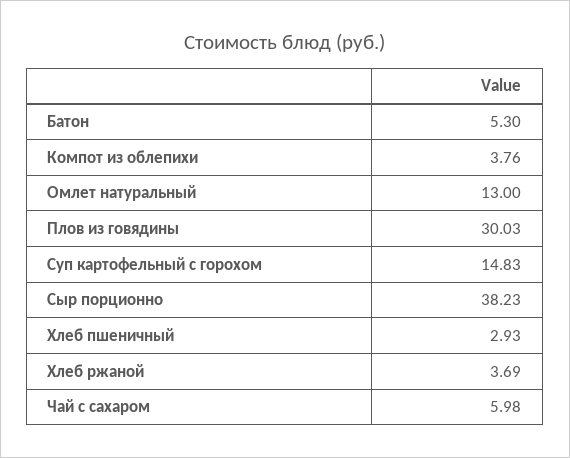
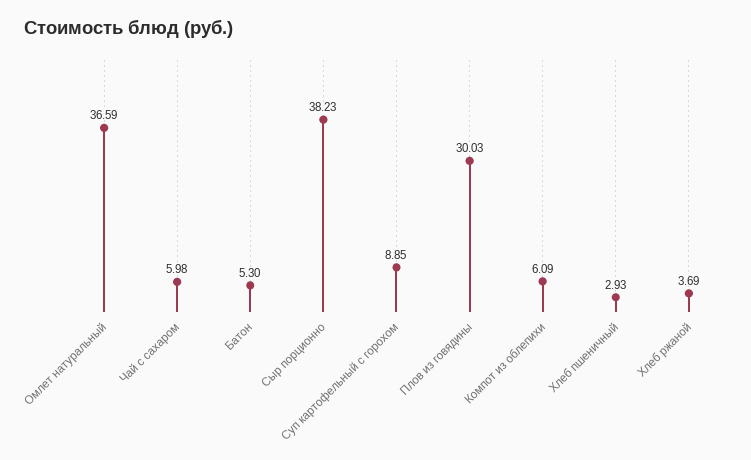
  {
    "Батон": 5.3,
-   "Компот из облепихи": 3.76,
+   "Компот из облепихи": 6.09,
-   "Омлет натуральный": 13,
+   "Омлет натуральный": 36.59,
    "Плов из говядины": 30.03,
-   "Суп картофельный с горохом": 14.83,
+   "Суп картофельный с горохом": 8.85,
    "Сыр порционно": 38.23,
    "Хлеб пшеничный": 2.93,
    "Хлеб ржаной": 3.69,
    "Чай с сахаром": 5.98
  }

